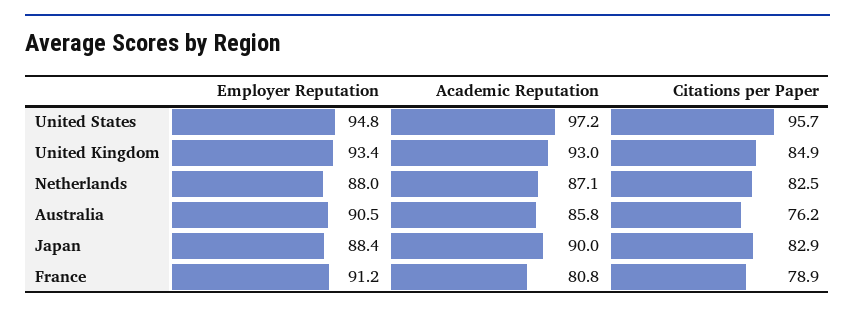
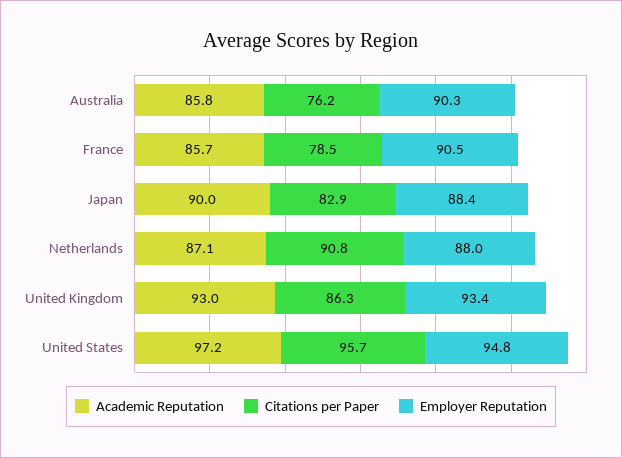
  {
    "Employer Reputation": {
      "United States": 94.8,
      "United Kingdom": 93.4,
      "Netherlands": 88,
-     "Australia": 90.5,
+     "Australia": 90.3,
      "Japan": 88.4,
-     "France": 91.2
+     "France": 90.5
    },
    "Academic Reputation": {
      "United States": 97.2,
      "United Kingdom": 93,
      "Netherlands": 87.1,
      "Australia": 85.8,
      "Japan": 90,
-     "France": 80.8
+     "France": 85.7
    },
    "Citations per Paper": {
      "United States": 95.7,
-     "United Kingdom": 84.9,
+     "United Kingdom": 86.3,
-     "Netherlands": 82.5,
+     "Netherlands": 90.8,
      "Australia": 76.2,
      "Japan": 82.9,
-     "France": 78.9
+     "France": 78.5
    }
  }

